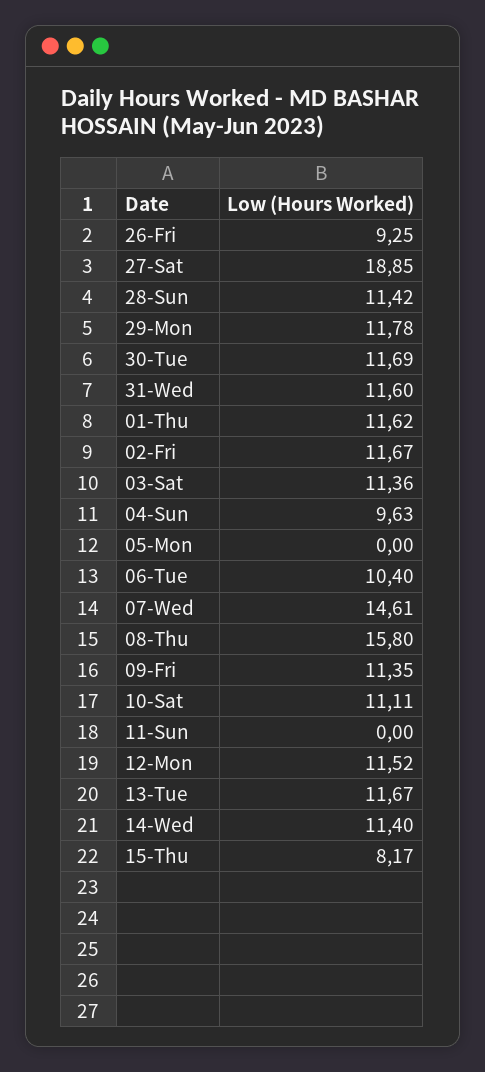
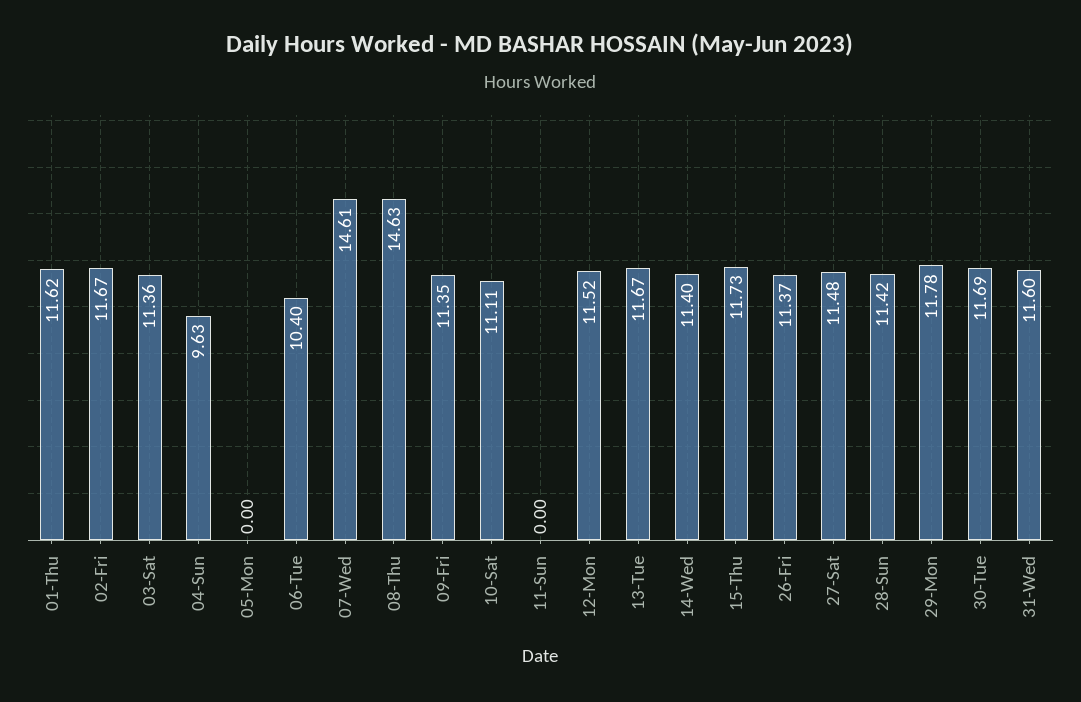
  {
-   "26-Fri": 9.25,
+   "26-Fri": 11.37,
-   "27-Sat": 18.85,
+   "27-Sat": 11.48,
    "28-Sun": 11.42,
    "29-Mon": 11.78,
    "30-Tue": 11.69,
    "31-Wed": 11.6,
    "01-Thu": 11.62,
    "02-Fri": 11.67,
    "03-Sat": 11.36,
    "04-Sun": 9.63,
    "05-Mon": 0,
    "06-Tue": 10.4,
    "07-Wed": 14.61,
-   "08-Thu": 15.8,
+   "08-Thu": 14.63,
    "09-Fri": 11.35,
    "10-Sat": 11.11,
    "11-Sun": 0,
    "12-Mon": 11.52,
    "13-Tue": 11.67,
    "14-Wed": 11.4,
-   "15-Thu": 8.17
+   "15-Thu": 11.73
  }

